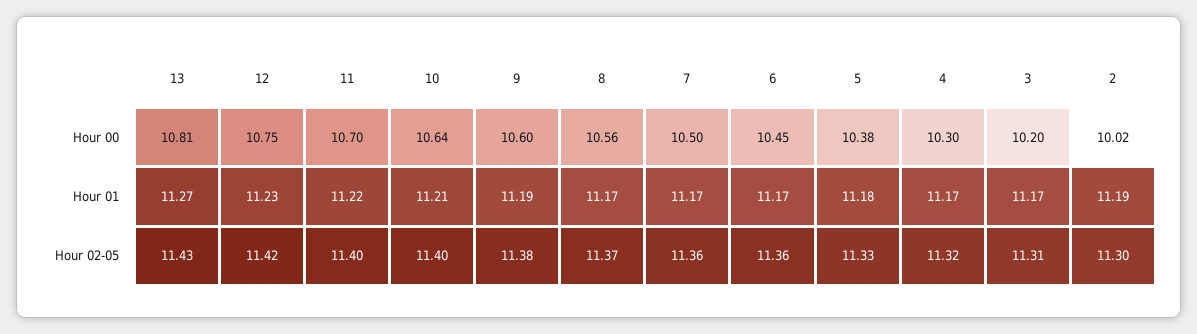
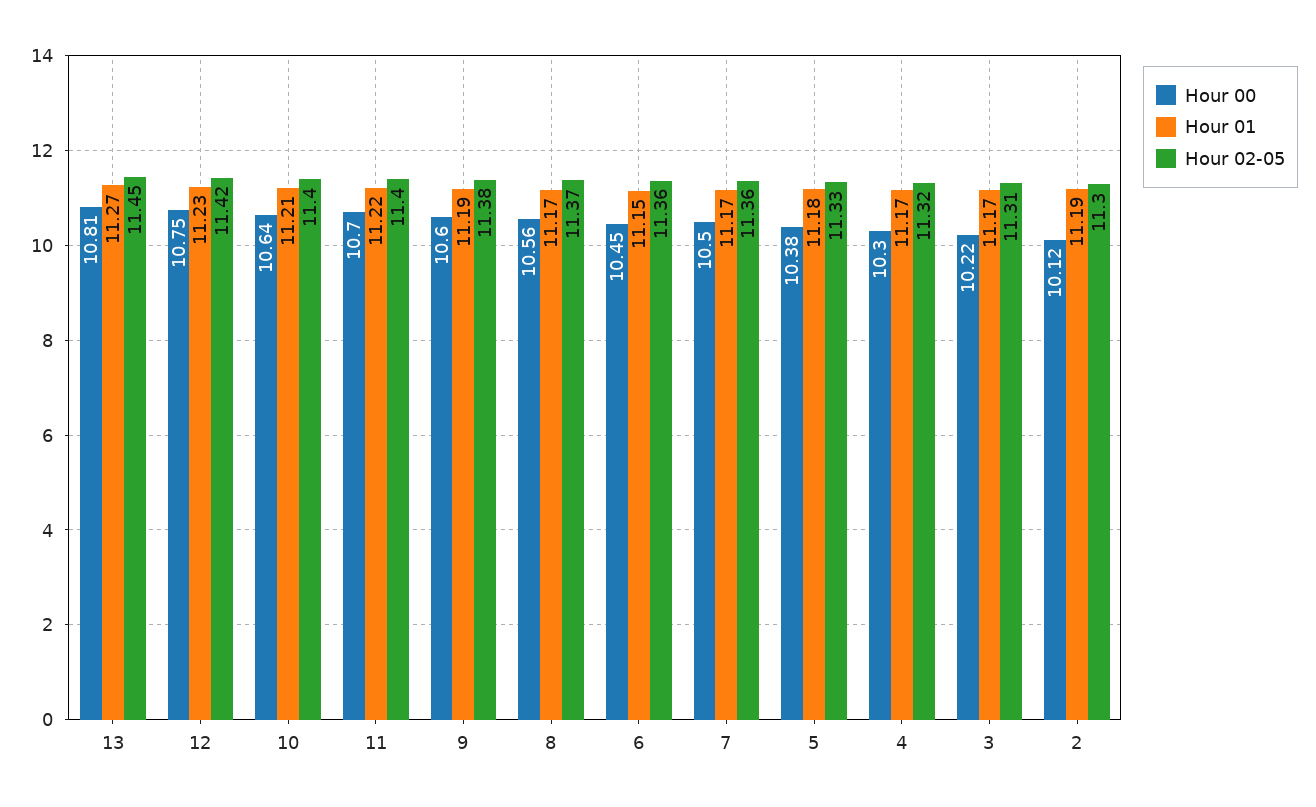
  {
    "Hour 00": {
      "13": 10.81,
      "12": 10.75,
      "11": 10.7,
      "10": 10.64,
      "9": 10.6,
      "8": 10.56,
      "7": 10.5,
      "6": 10.45,
      "5": 10.38,
      "4": 10.3,
-     "3": 10.2,
+     "3": 10.22,
-     "2": 10.02
+     "2": 10.12
    },
    "Hour 01": {
      "13": 11.27,
      "12": 11.23,
      "11": 11.22,
      "10": 11.21,
      "9": 11.19,
      "8": 11.17,
      "7": 11.17,
-     "6": 11.17,
+     "6": 11.15,
      "5": 11.18,
      "4": 11.17,
      "3": 11.17,
      "2": 11.19
    },
    "Hour 02-05": {
-     "13": 11.43,
+     "13": 11.45,
      "12": 11.42,
      "11": 11.4,
      "10": 11.4,
      "9": 11.38,
      "8": 11.37,
      "7": 11.36,
      "6": 11.36,
      "5": 11.33,
      "4": 11.32,
      "3": 11.31,
      "2": 11.3
    }
  }

